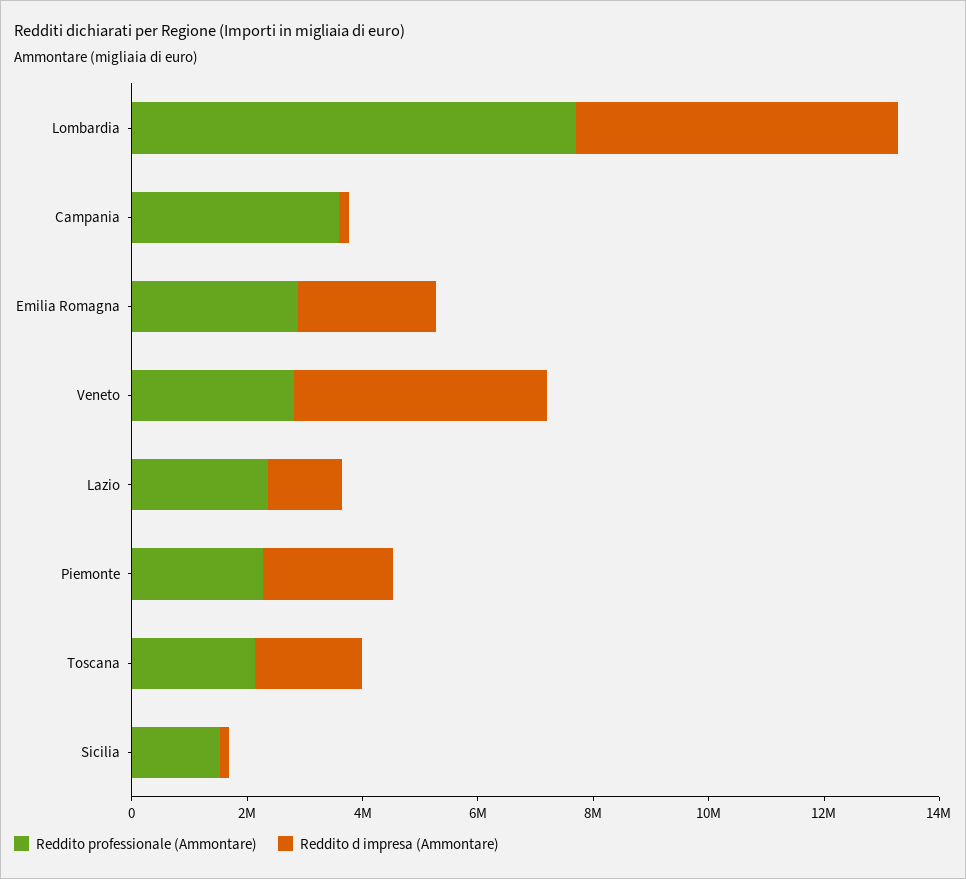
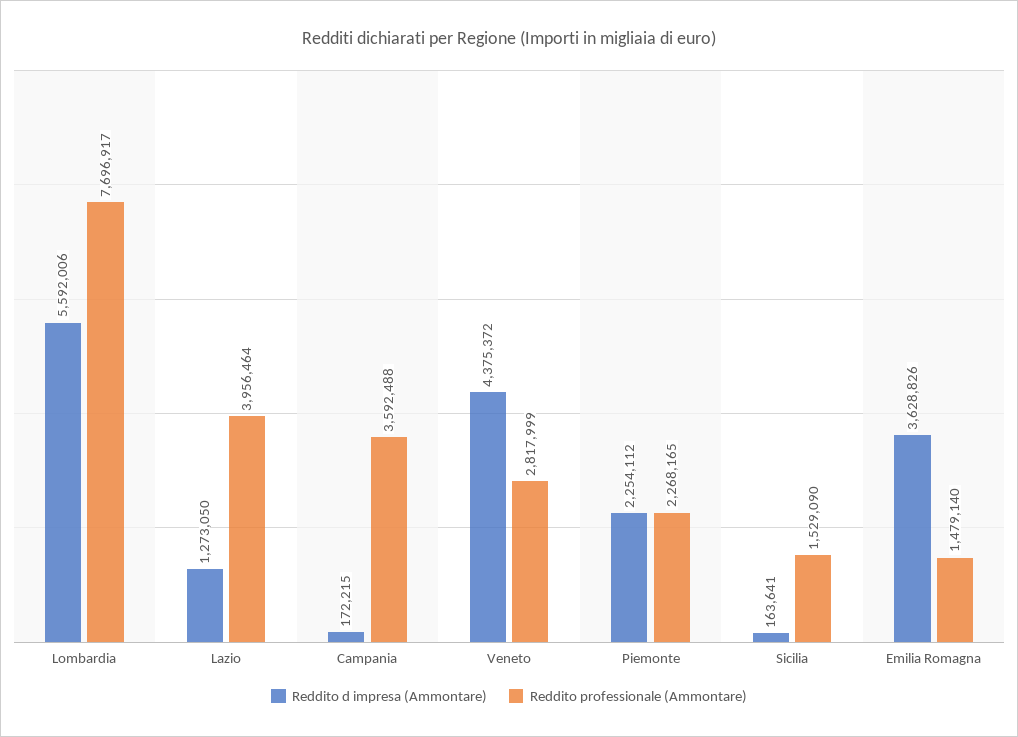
  {
    "Reddito professionale (Ammontare)": {
      "Lombardia": 7696917,
      "Campania": 3592488,
-     "Emilia Romagna": 3000000,
+     "Emilia Romagna": 1479140,
      "Veneto": 2817999,
-     "Lazio": 2500000,
+     "Lazio": 3956464,
      "Piemonte": 2268165,
-     "Toscana": 2000000,
      "Sicilia": 1529090
    },
    "Reddito d impresa (Ammontare)": {
      "Lombardia": 5592006,
      "Campania": 172215,
-     "Emilia Romagna": 2500000,
+     "Emilia Romagna": 3628826,
      "Veneto": 4375372,
      "Lazio": 1273050,
      "Piemonte": 2254112,
-     "Toscana": 2000000,
      "Sicilia": 163641
    }
  }

